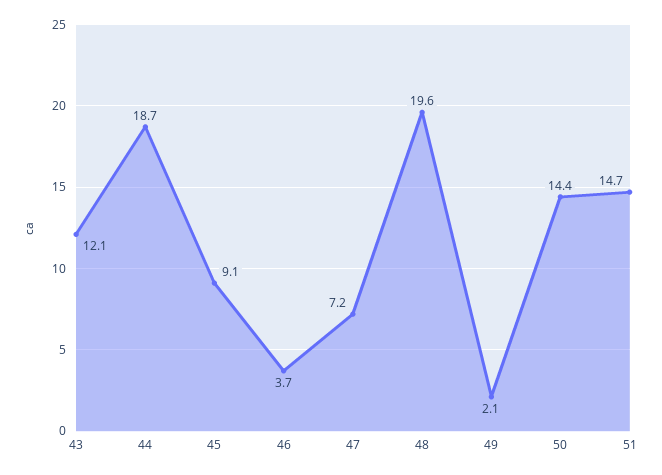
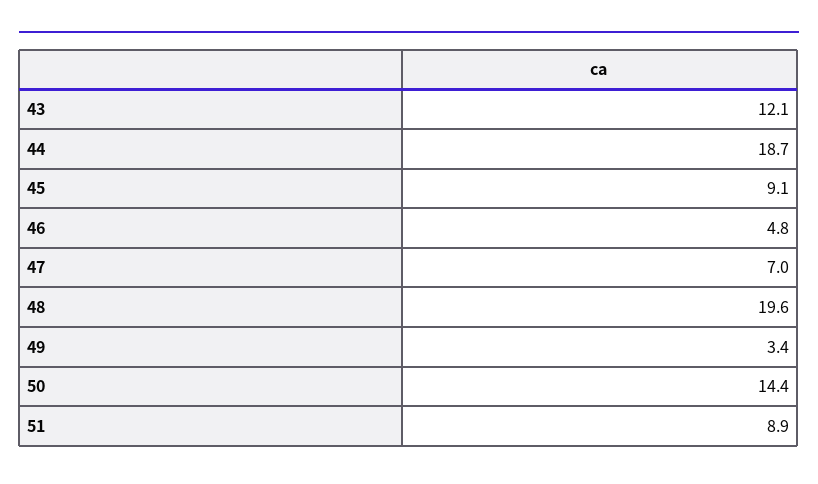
  {
    "43": 12.1,
    "44": 18.7,
    "45": 9.1,
-   "46": 3.7,
+   "46": 4.8,
-   "47": 7.2,
+   "47": 7,
    "48": 19.6,
-   "49": 2.1,
+   "49": 3.4,
    "50": 14.4,
-   "51": 14.7
+   "51": 8.9
  }

